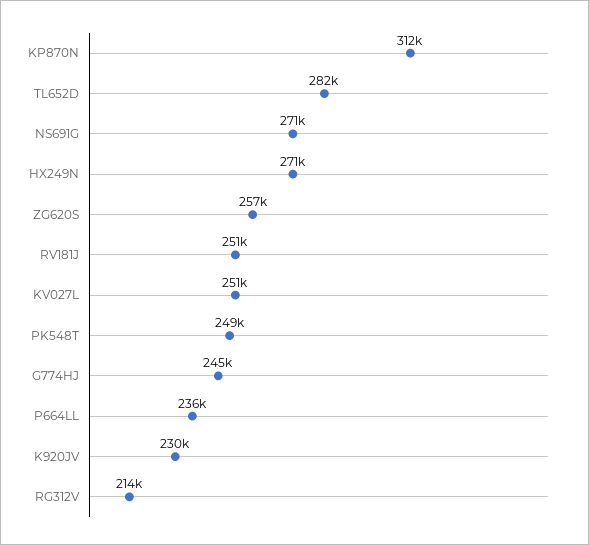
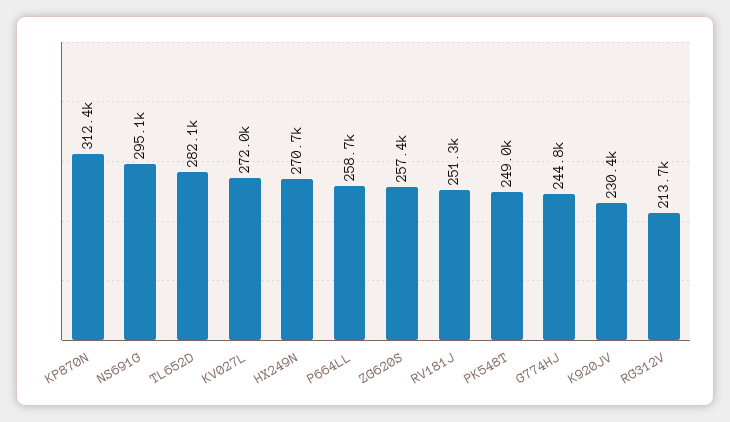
  {
    "KP870N": 312400,
    "TL652D": 282100,
-   "NS691G": 271000,
+   "NS691G": 295100,
    "HX249N": 270700,
    "ZG620S": 257400,
    "RV181J": 251300,
-   "KV027L": 251000,
+   "KV027L": 272000,
    "PK548T": 249000,
    "G774HJ": 244800,
-   "P664LL": 236000,
+   "P664LL": 258700,
    "K920JV": 230400,
    "RG312V": 213700
  }

